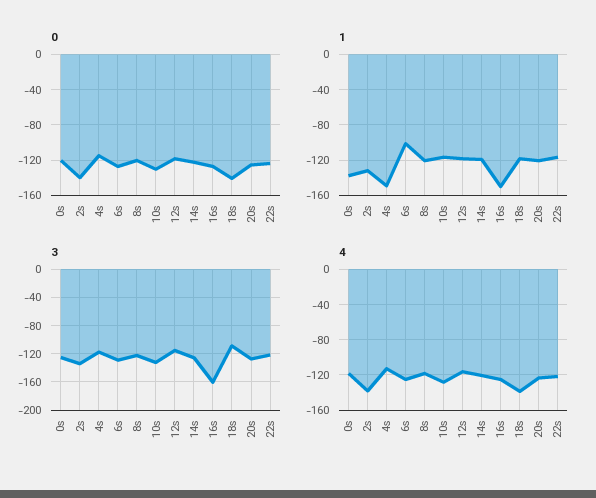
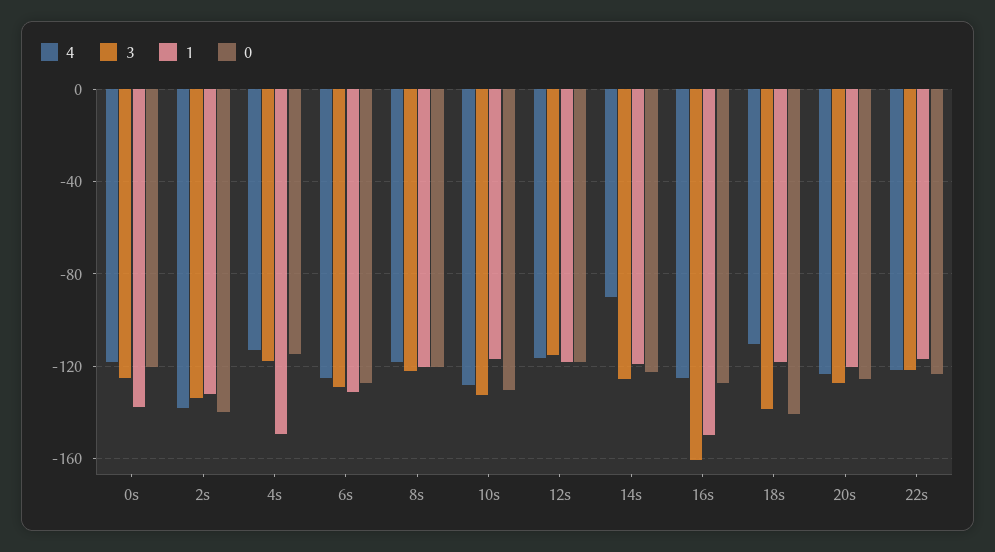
  {
    "0": {
      "0s": -120,
      "2s": -140,
      "4s": -115,
      "6s": -125,
      "8s": -120,
      "10s": -130,
      "12s": -120,
      "14s": -120,
      "16s": -125,
      "18s": -140,
      "20s": -125,
      "22s": -125
    },
    "1": {
      "0s": -140,
      "2s": -130,
      "4s": -150,
-     "6s": -100,
+     "6s": -130,
      "8s": -120,
      "10s": -115,
      "12s": -120,
      "14s": -120,
      "16s": -150,
      "18s": -120,
      "20s": -120,
      "22s": -115
    },
    "3": {
      "0s": -125,
      "2s": -135,
      "4s": -120,
      "6s": -130,
      "8s": -120,
      "10s": -130,
      "12s": -115,
      "14s": -125,
      "16s": -160,
-     "18s": -110,
+     "18s": -140,
      "20s": -125,
      "22s": -120
    },
    "4": {
      "0s": -120,
      "2s": -140,
      "4s": -115,
      "6s": -125,
      "8s": -120,
      "10s": -130,
      "12s": -115,
-     "14s": -120,
+     "14s": -90,
      "16s": -125,
-     "18s": -140,
+     "18s": -110,
      "20s": -125,
      "22s": -120
    }
  }

